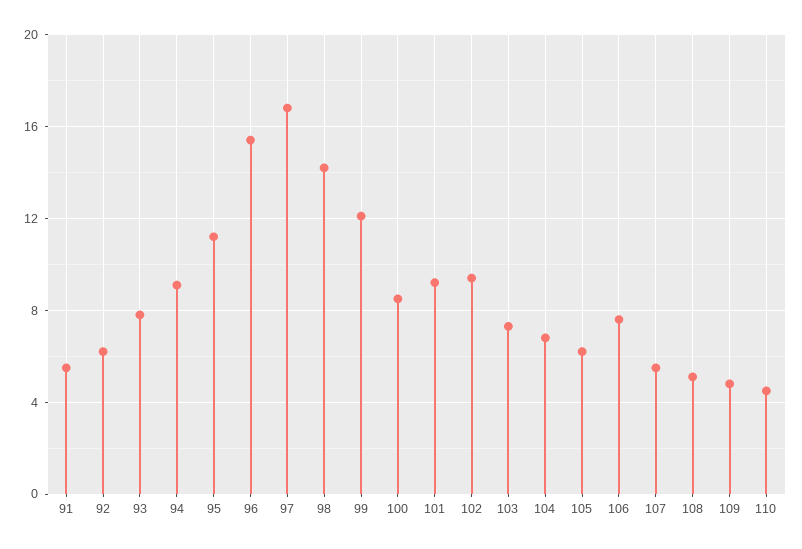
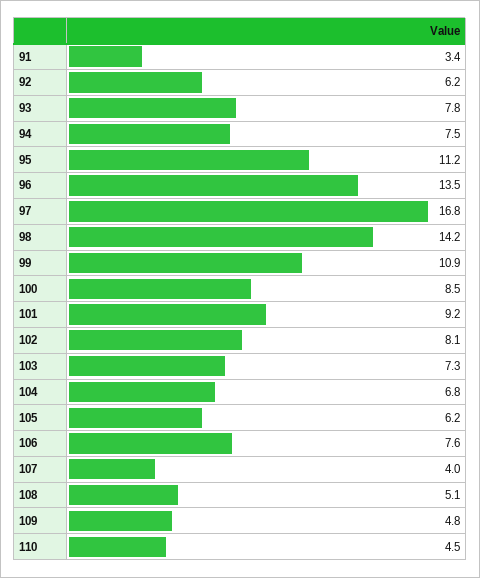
  {
-   "91": 5.5,
+   "91": 3.4,
    "92": 6.2,
    "93": 7.8,
-   "94": 9,
+   "94": 7.5,
    "95": 11.2,
-   "96": 15.5,
+   "96": 13.5,
    "97": 16.8,
    "98": 14.2,
-   "99": 12,
+   "99": 10.9,
    "100": 8.5,
    "101": 9.2,
-   "102": 9.5,
+   "102": 8.1,
    "103": 7.3,
    "104": 6.8,
    "105": 6.2,
    "106": 7.6,
-   "107": 5.5,
+   "107": 4,
    "108": 5.1,
    "109": 4.8,
    "110": 4.5
  }

